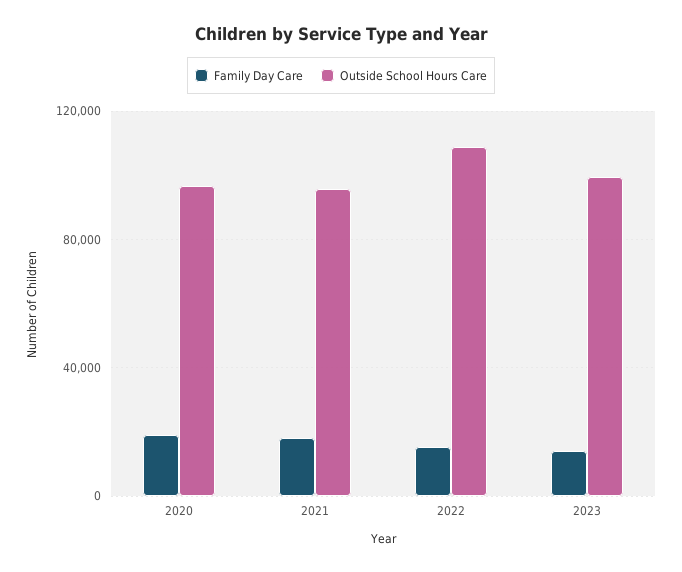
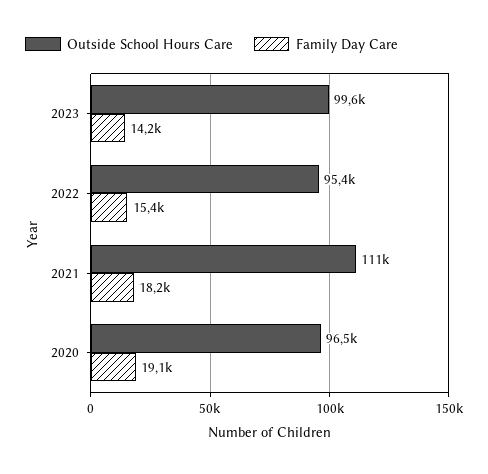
  {
    "Family Day Care": {
      "2020": 19100,
      "2021": 18200,
      "2022": 15400,
      "2023": 14200
    },
    "Outside School Hours Care": {
      "2020": 96500,
-     "2021": 95000,
+     "2021": 111000,
-     "2022": 110000,
+     "2022": 95400,
      "2023": 99600
    }
  }

